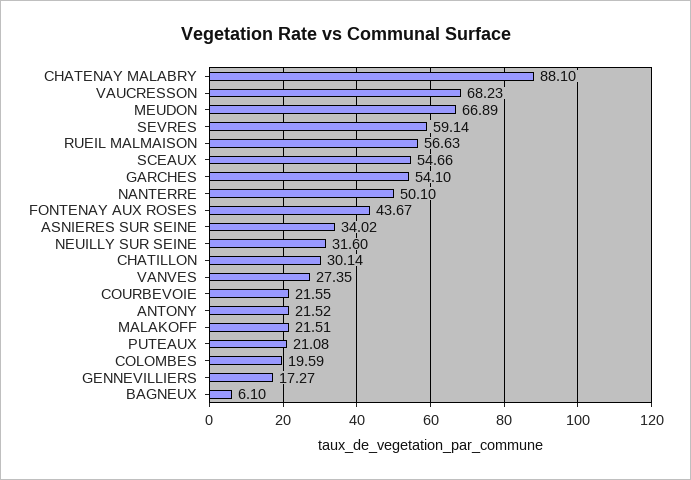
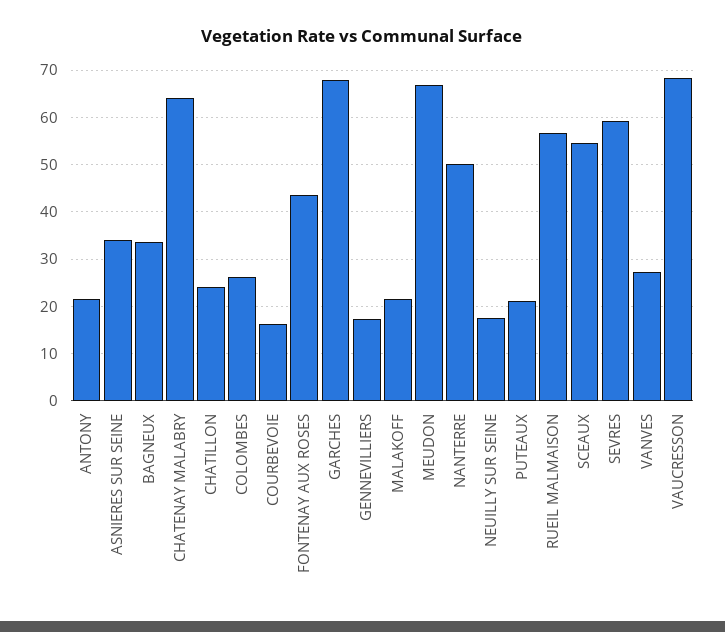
  {
-   "CHATENAY MALABRY": 88.1,
+   "CHATENAY MALABRY": 64,
    "VAUCRESSON": 68.23,
    "MEUDON": 66.89,
    "SEVRES": 59.14,
    "RUEIL MALMAISON": 56.63,
    "SCEAUX": 54.66,
-   "GARCHES": 54.1,
+   "GARCHES": 68,
    "NANTERRE": 50.1,
    "FONTENAY AUX ROSES": 43.67,
    "ASNIERES SUR SEINE": 34.02,
-   "NEUILLY SUR SEINE": 31.6,
+   "NEUILLY SUR SEINE": 18,
-   "CHATILLON": 30.14,
+   "CHATILLON": 24,
    "VANVES": 27.35,
-   "COURBEVOIE": 21.55,
+   "COURBEVOIE": 16,
    "ANTONY": 21.52,
    "MALAKOFF": 21.51,
    "PUTEAUX": 21.08,
-   "COLOMBES": 19.59,
+   "COLOMBES": 26,
    "GENNEVILLIERS": 17.27,
-   "BAGNEUX": 6.1
+   "BAGNEUX": 34
  }

